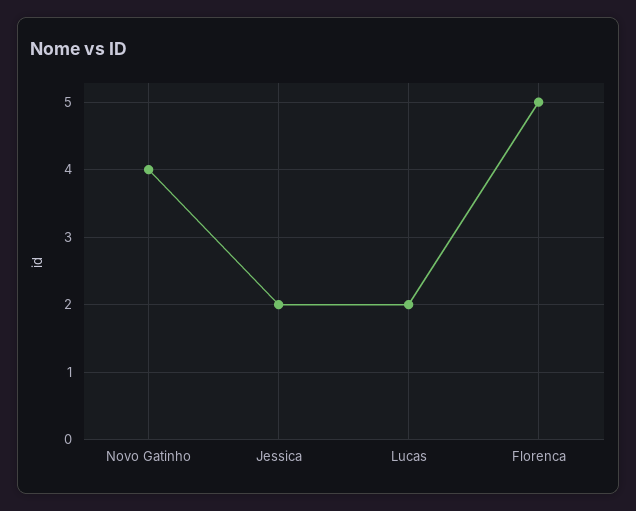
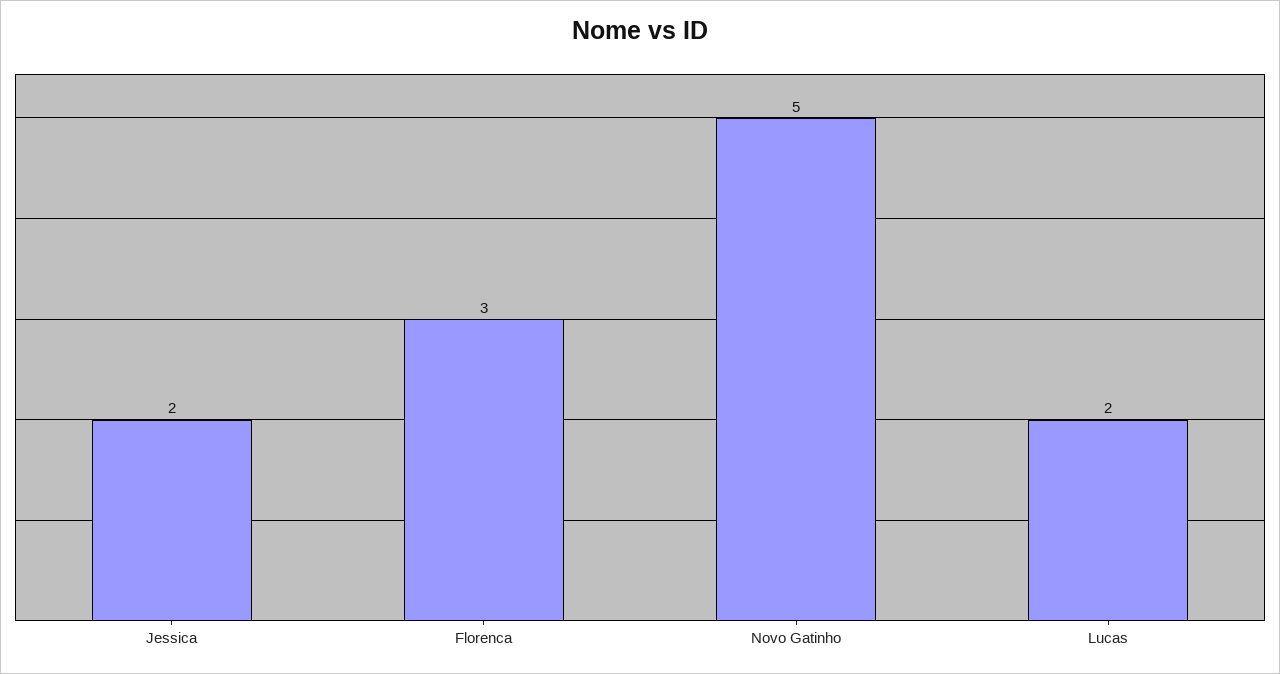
  {
-   "Novo Gatinho": 4,
+   "Novo Gatinho": 5,
    "Jessica": 2,
    "Lucas": 2,
-   "Florenca": 5
+   "Florenca": 3
  }

